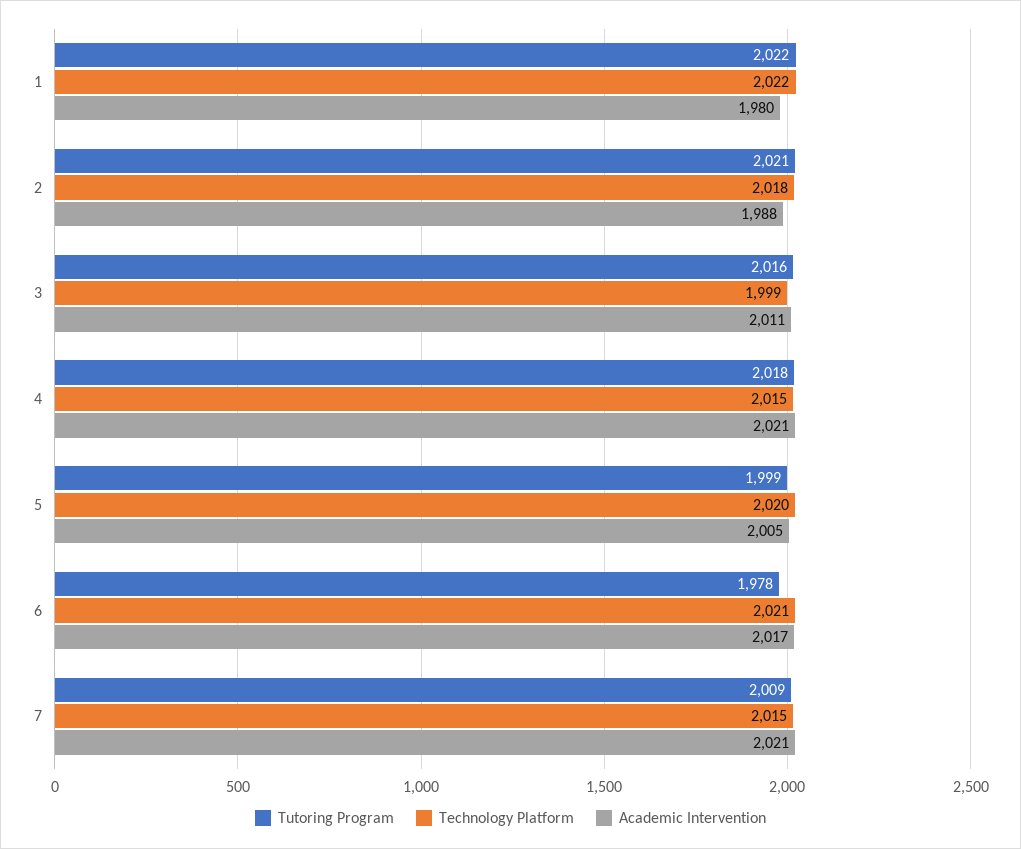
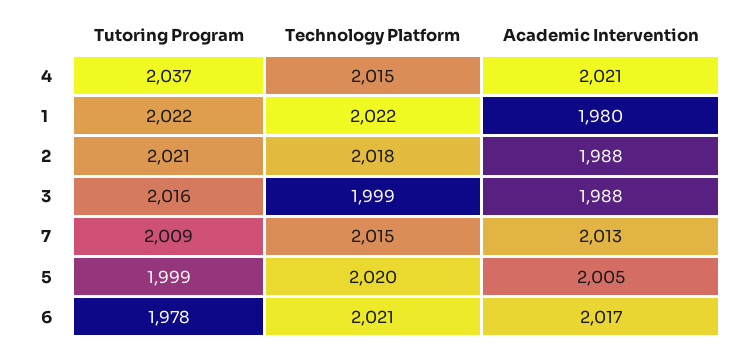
  {
    "Tutoring Program": {
      "1": 2022,
      "2": 2021,
      "3": 2016,
-     "4": 2018,
+     "4": 2037,
      "5": 1999,
      "6": 1978,
      "7": 2009
    },
    "Technology Platform": {
      "1": 2022,
      "2": 2018,
      "3": 1999,
      "4": 2015,
      "5": 2020,
      "6": 2021,
      "7": 2015
    },
    "Academic Intervention": {
      "1": 1980,
      "2": 1988,
-     "3": 2011,
+     "3": 1988,
      "4": 2021,
      "5": 2005,
      "6": 2017,
-     "7": 2021
+     "7": 2013
    }
  }

